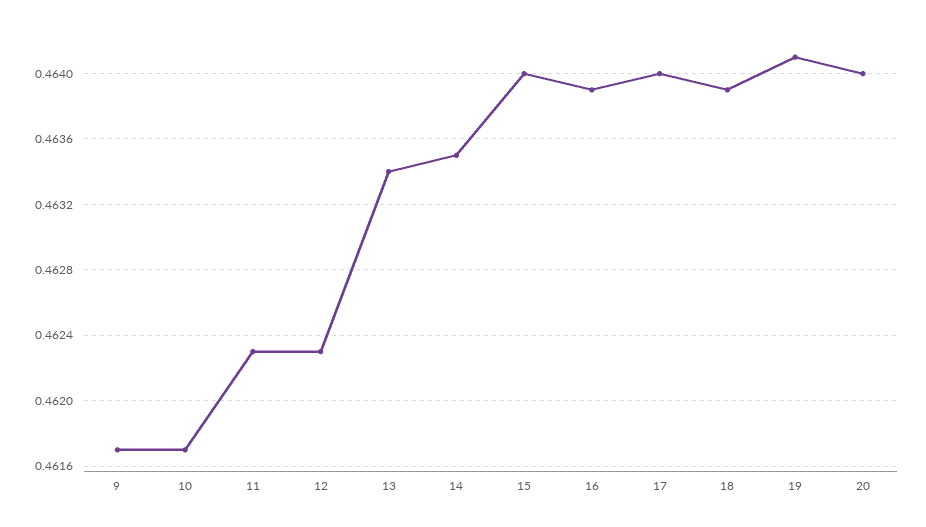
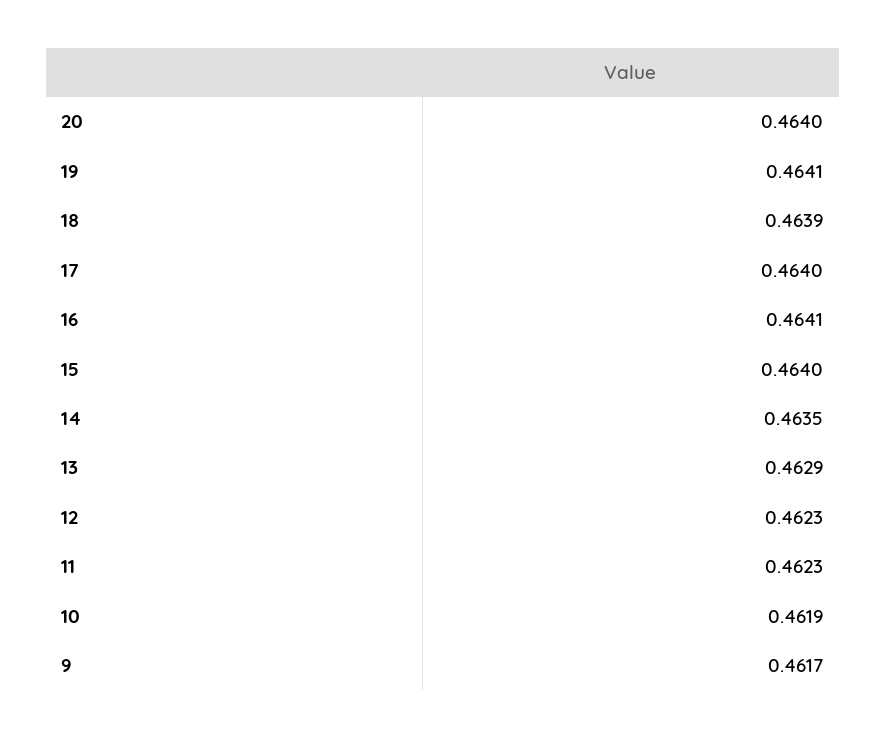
  {
    "9": 0.4617,
-   "10": 0.4617,
+   "10": 0.4619,
    "11": 0.4623,
    "12": 0.4623,
-   "13": 0.4634,
+   "13": 0.4629,
    "14": 0.4635,
    "15": 0.464,
-   "16": 0.4639,
+   "16": 0.4641,
    "17": 0.464,
    "18": 0.4639,
    "19": 0.4641,
    "20": 0.464
  }

